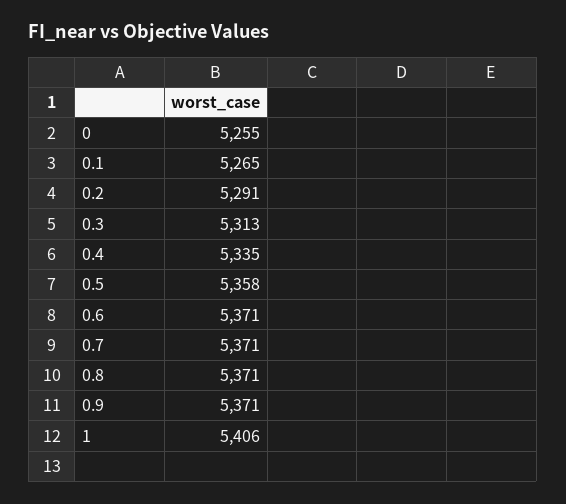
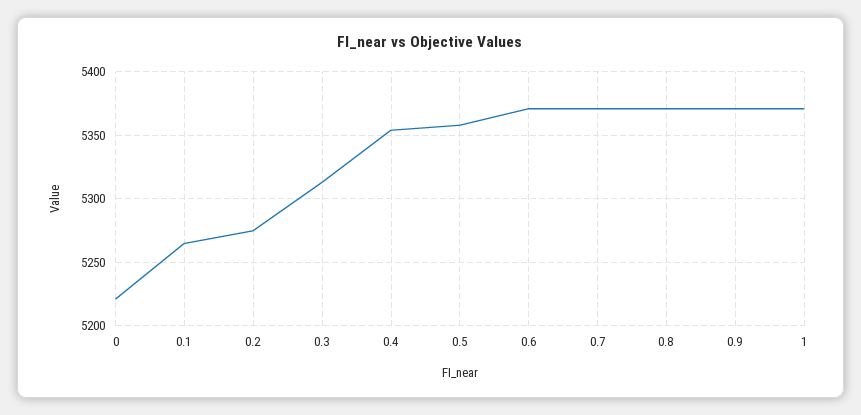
  {
-   "0": 5255,
+   "0": 5220,
    "0.1": 5265,
-   "0.2": 5291,
+   "0.2": 5275,
    "0.3": 5313,
-   "0.4": 5335,
+   "0.4": 5355,
    "0.5": 5358,
    "0.6": 5371,
    "0.7": 5371,
    "0.8": 5371,
    "0.9": 5371,
-   "1": 5406
+   "1": 5370
  }

